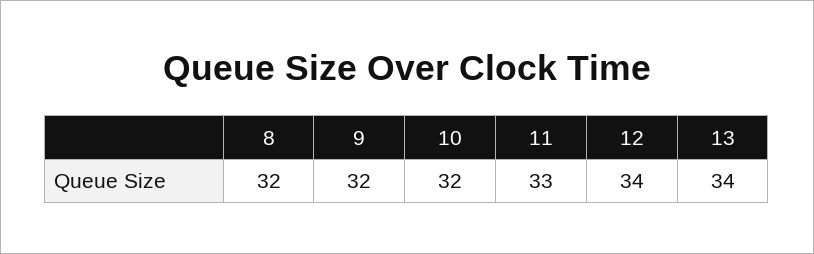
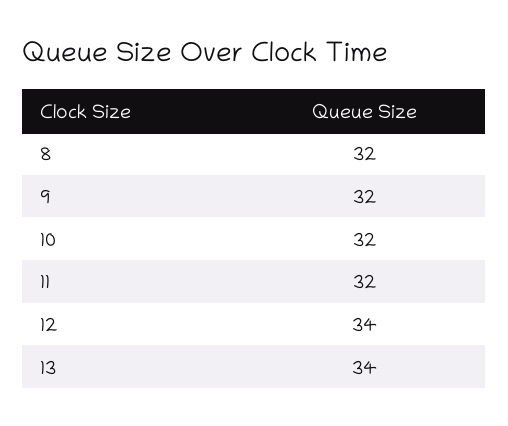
  {
    "8": 32,
    "9": 32,
    "10": 32,
-   "11": 33,
+   "11": 32,
    "12": 34,
    "13": 34
  }

